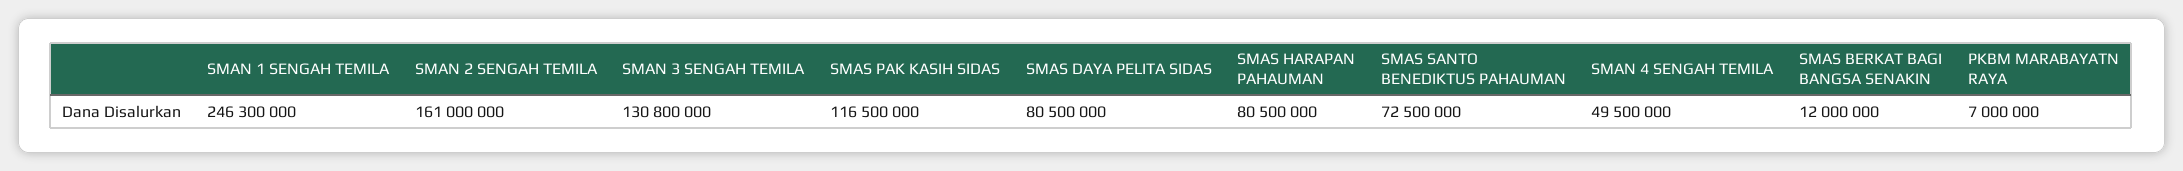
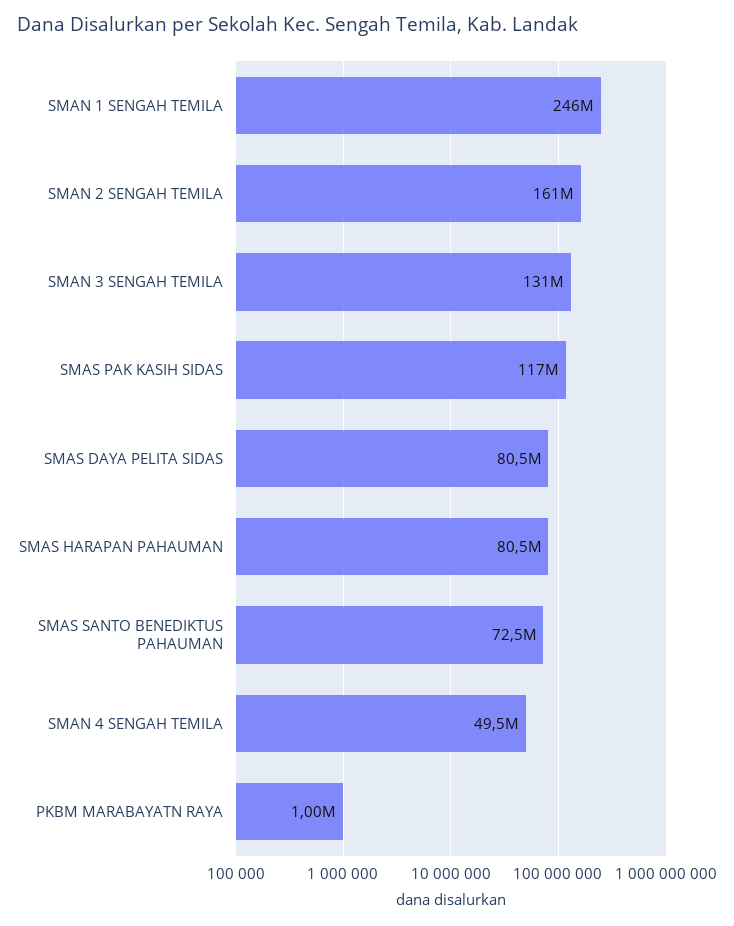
  {
    "SMAN 1 SENGAH TEMILA": 246300000,
    "SMAN 2 SENGAH TEMILA": 161000000,
    "SMAN 3 SENGAH TEMILA": 130800000,
    "SMAS PAK KASIH SIDAS": 116500000,
    "SMAS DAYA PELITA SIDAS": 80500000,
    "SMAS HARAPAN PAHAUMAN": 80500000,
    "SMAS SANTO BENEDIKTUS PAHAUMAN": 72500000,
    "SMAN 4 SENGAH TEMILA": 49500000,
-   "SMAS BERKAT BAGI BANGSA SENAKIN": 12000000,
-   "PKBM MARABAYATN RAYA": 7000000
+   "PKBM MARABAYATN RAYA": 1000000
  }

